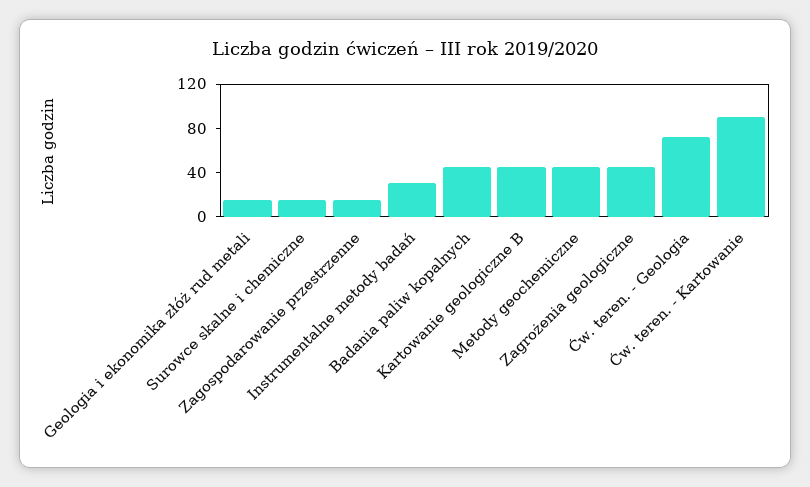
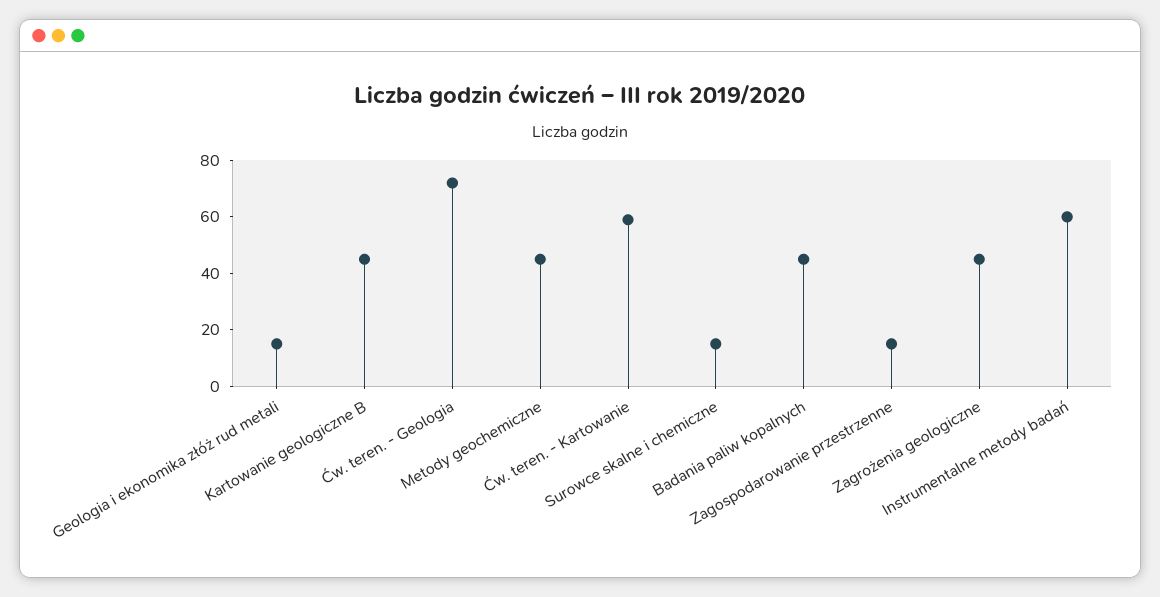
  {
    "Geologia i ekonomika złóż rud metali": 15,
    "Surowce skalne i chemiczne": 15,
    "Zagospodarowanie przestrzenne": 15,
-   "Instrumentalne metody badań": 30,
+   "Instrumentalne metody badań": 60,
    "Badania paliw kopalnych": 45,
    "Kartowanie geologiczne B": 45,
    "Metody geochemiczne": 45,
    "Zagrożenia geologiczne": 45,
    "Ćw. teren. - Geologia": 70,
-   "Ćw. teren. - Kartowanie": 90
+   "Ćw. teren. - Kartowanie": 60
  }

